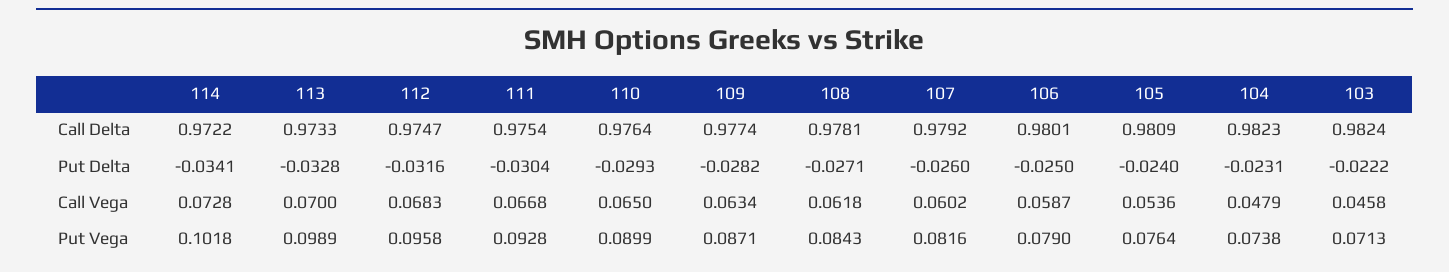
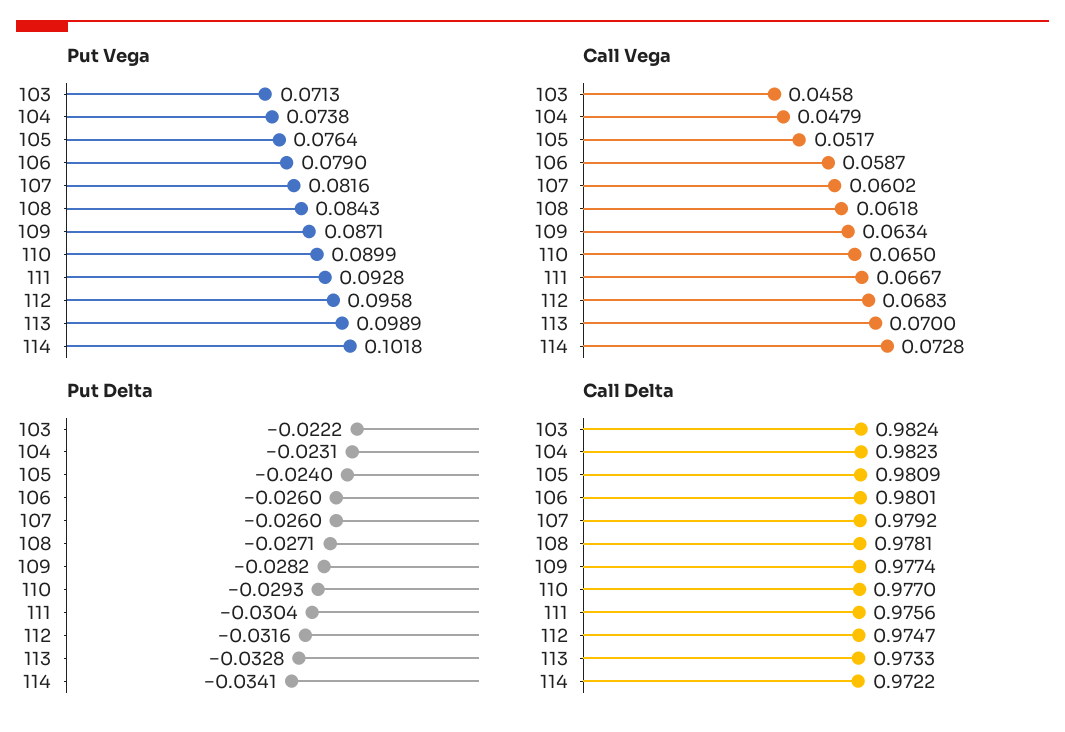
  {
    "Call Delta": {
      "114": 0.9722,
      "113": 0.9733,
      "112": 0.9747,
-     "111": 0.9754,
+     "111": 0.9756,
-     "110": 0.9764,
+     "110": 0.977,
      "109": 0.9774,
      "108": 0.9781,
      "107": 0.9792,
      "106": 0.9801,
      "105": 0.9809,
      "104": 0.9823,
      "103": 0.9824
    },
    "Put Delta": {
      "114": -0.0341,
      "113": -0.0328,
      "112": -0.0316,
      "111": -0.0304,
      "110": -0.0293,
      "109": -0.0282,
      "108": -0.0271,
      "107": -0.026,
-     "106": -0.025,
+     "106": -0.026,
      "105": -0.024,
      "104": -0.0231,
      "103": -0.0222
    },
    "Call Vega": {
      "114": 0.0728,
      "113": 0.07,
      "112": 0.0683,
-     "111": 0.0668,
+     "111": 0.0667,
      "110": 0.065,
      "109": 0.0634,
      "108": 0.0618,
      "107": 0.0602,
      "106": 0.0587,
-     "105": 0.0536,
+     "105": 0.0517,
      "104": 0.0479,
      "103": 0.0458
    },
    "Put Vega": {
      "114": 0.1018,
      "113": 0.0989,
      "112": 0.0958,
      "111": 0.0928,
      "110": 0.0899,
      "109": 0.0871,
      "108": 0.0843,
      "107": 0.0816,
      "106": 0.079,
      "105": 0.0764,
      "104": 0.0738,
      "103": 0.0713
    }
  }

